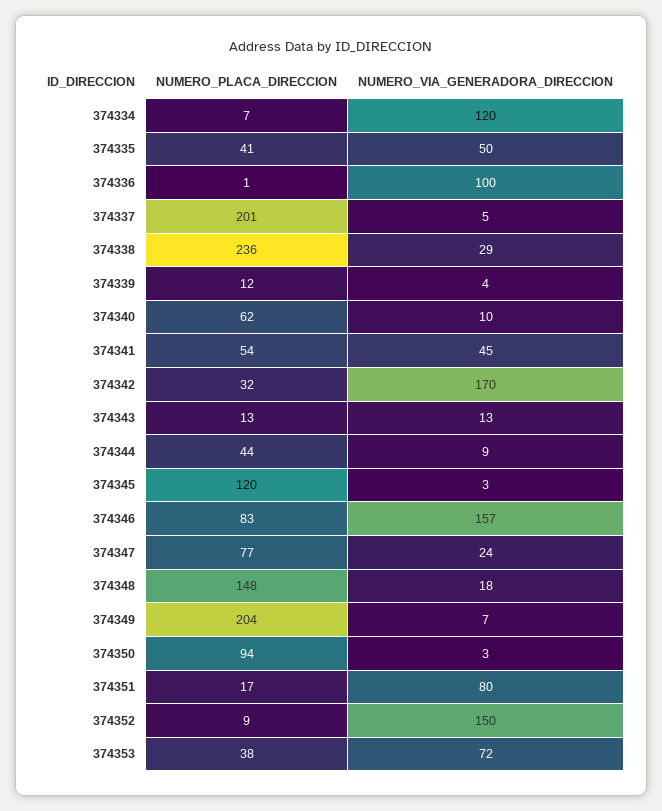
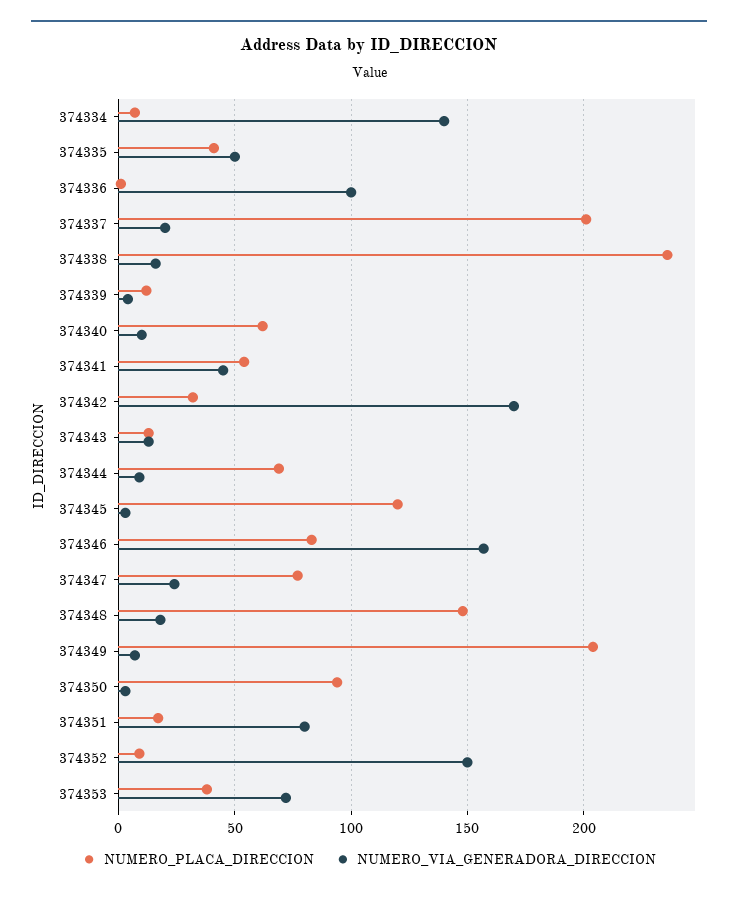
  {
    "NUMERO_PLACA_DIRECCION": {
      "374334": 7,
      "374335": 41,
      "374336": 1,
      "374337": 201,
      "374338": 236,
      "374339": 12,
      "374340": 62,
      "374341": 54,
      "374342": 32,
      "374343": 13,
-     "374344": 44,
+     "374344": 70,
      "374345": 120,
      "374346": 83,
      "374347": 77,
      "374348": 148,
      "374349": 204,
      "374350": 94,
      "374351": 17,
      "374352": 9,
      "374353": 38
    },
    "NUMERO_VIA_GENERADORA_DIRECCION": {
-     "374334": 120,
+     "374334": 140,
      "374335": 50,
      "374336": 100,
-     "374337": 5,
+     "374337": 20,
-     "374338": 29,
+     "374338": 15,
      "374339": 4,
      "374340": 10,
      "374341": 45,
      "374342": 170,
      "374343": 13,
      "374344": 9,
      "374345": 3,
      "374346": 157,
      "374347": 24,
      "374348": 18,
      "374349": 7,
      "374350": 3,
      "374351": 80,
      "374352": 150,
      "374353": 72
    }
  }

